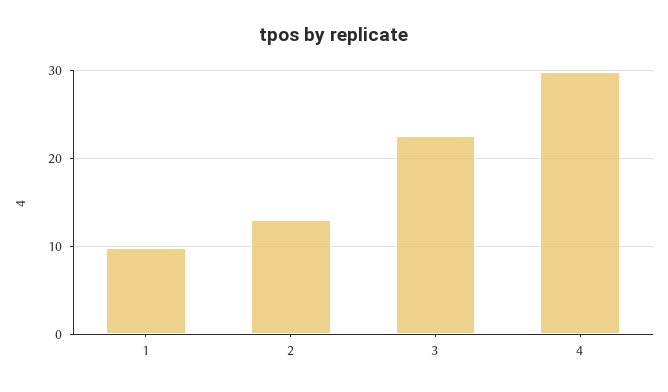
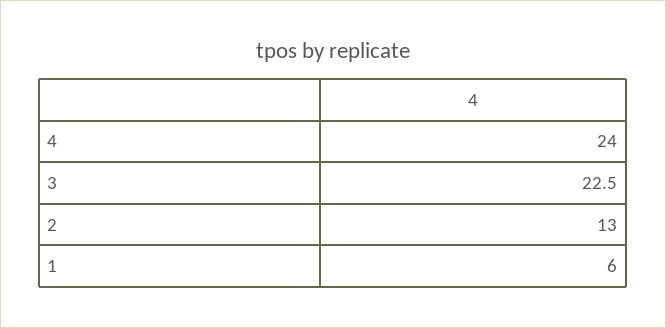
  {
-   "1": 10,
+   "1": 6,
    "2": 13,
    "3": 22.5,
-   "4": 30
+   "4": 24
  }

